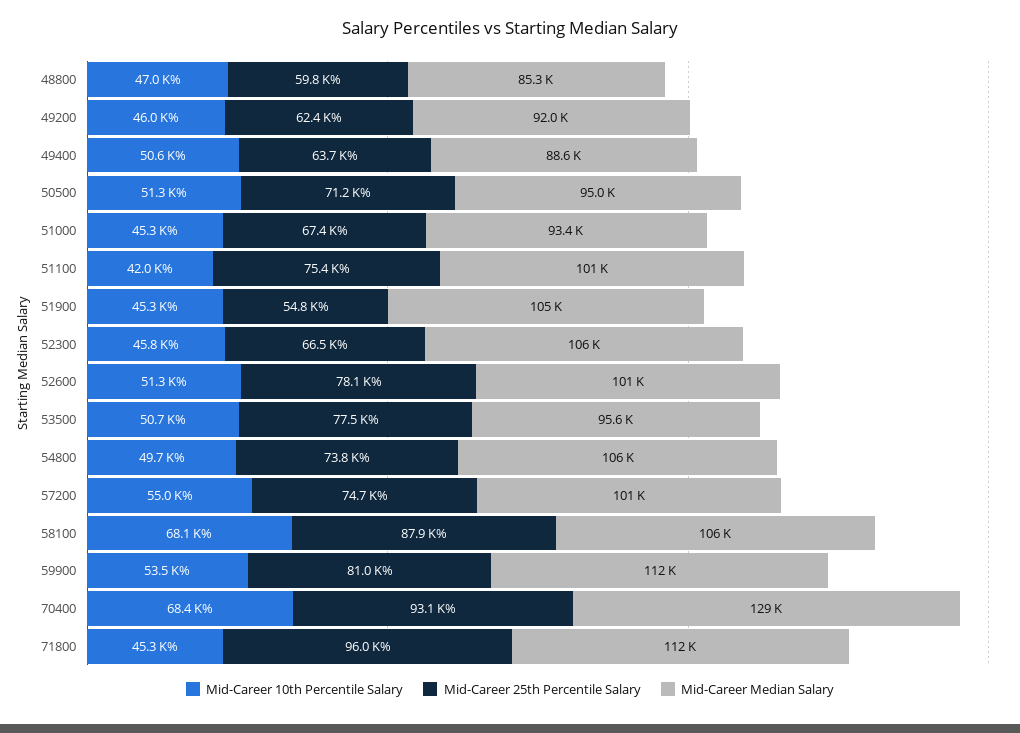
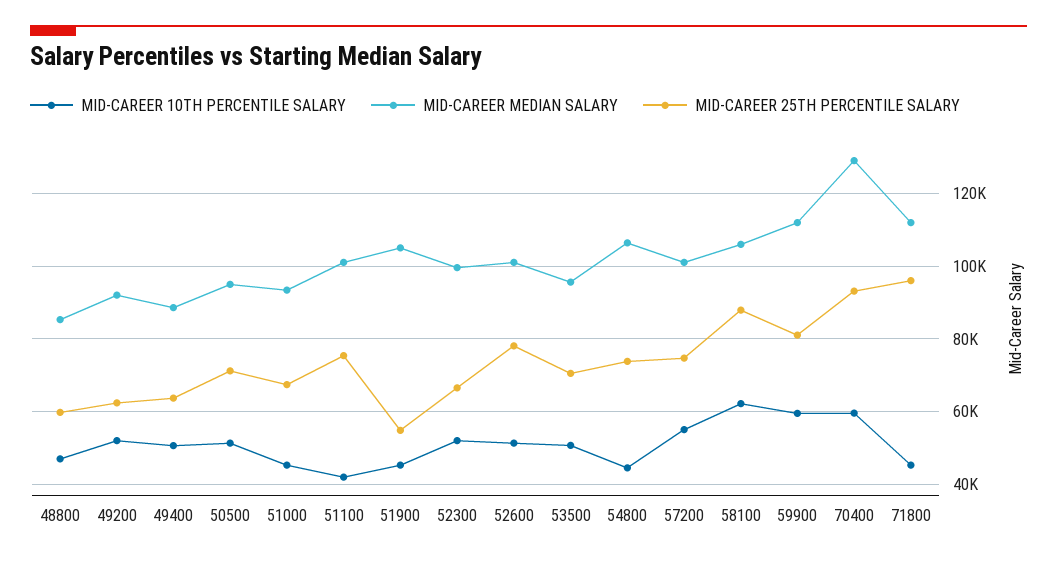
  {
    "Mid-Career 10th Percentile Salary": {
      "48800": 47000,
-     "49200": 46000,
+     "49200": 52000,
      "49400": 50600,
      "50500": 51300,
      "51000": 45300,
      "51100": 42000,
      "51900": 45300,
-     "52300": 45800,
+     "52300": 52000,
      "52600": 51300,
      "53500": 50700,
-     "54800": 49700,
+     "54800": 44000,
      "57200": 55000,
-     "58100": 68100,
+     "58100": 62000,
-     "59900": 53500,
+     "59900": 60000,
-     "70400": 68400,
+     "70400": 60000,
      "71800": 45300
    },
    "Mid-Career 25th Percentile Salary": {
      "48800": 59800,
      "49200": 62400,
      "49400": 63700,
      "50500": 71200,
      "51000": 67400,
      "51100": 75400,
      "51900": 54800,
      "52300": 66500,
      "52600": 78100,
-     "53500": 77500,
+     "53500": 70000,
      "54800": 73800,
      "57200": 74700,
      "58100": 87900,
      "59900": 81000,
      "70400": 93100,
      "71800": 96000
    },
    "Mid-Career Median Salary": {
      "48800": 85300,
      "49200": 92000,
      "49400": 88600,
      "50500": 95000,
      "51000": 93400,
      "51100": 101000,
      "51900": 105000,
-     "52300": 106000,
+     "52300": 100000,
      "52600": 101000,
      "53500": 95600,
      "54800": 106000,
      "57200": 101000,
      "58100": 106000,
      "59900": 112000,
      "70400": 129000,
      "71800": 112000
    }
  }

